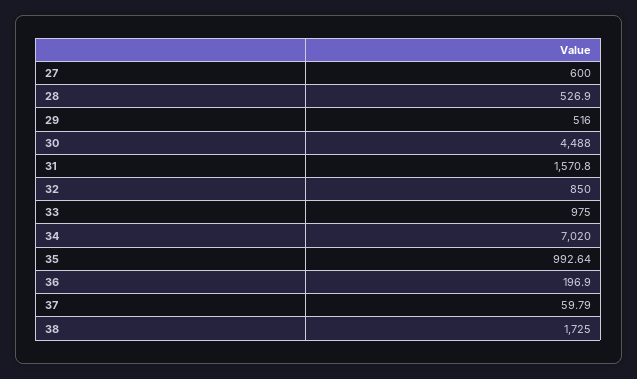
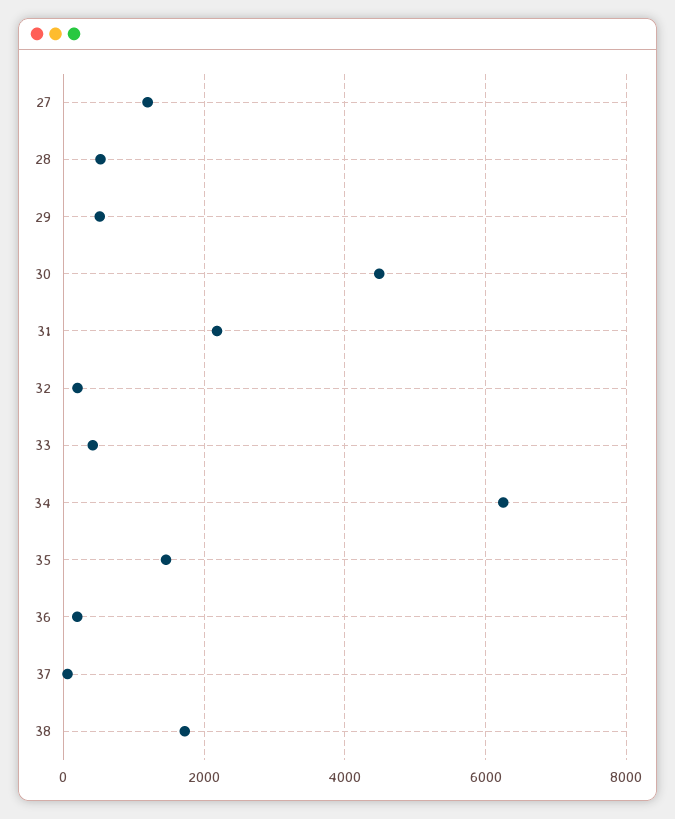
  {
-   "27": 600,
+   "27": 1200,
    "28": 526.9,
    "29": 516,
    "30": 4488,
-   "31": 1570.8,
+   "31": 2200,
-   "32": 850,
+   "32": 200,
-   "33": 975,
+   "33": 400,
-   "34": 7020,
+   "34": 6200,
-   "35": 992.64,
+   "35": 1400,
    "36": 196.9,
    "37": 59.79,
    "38": 1725
  }

